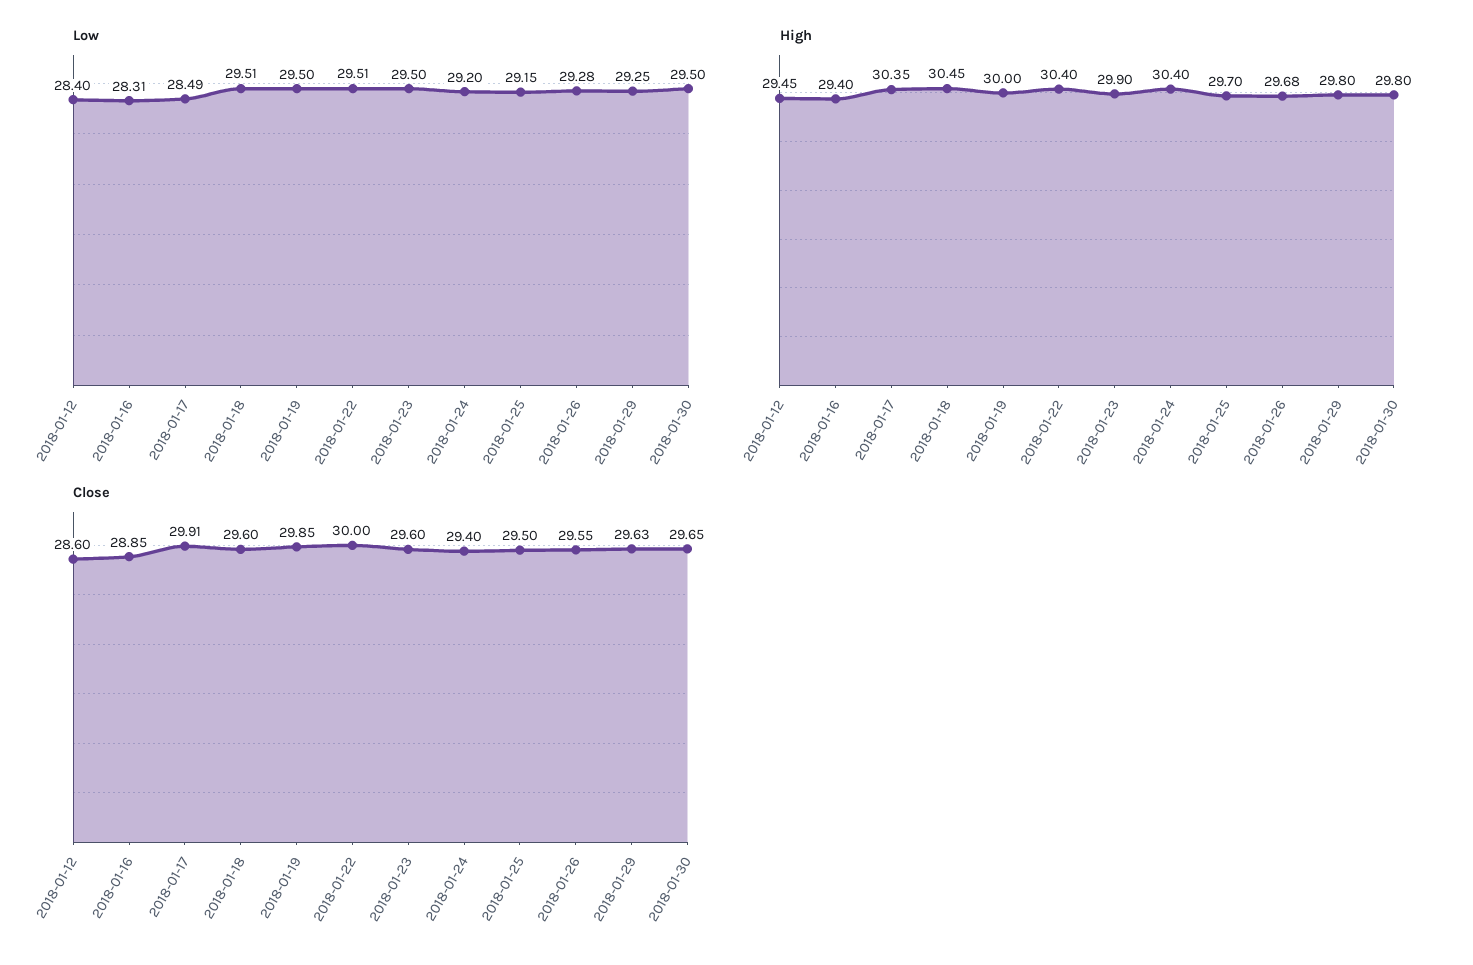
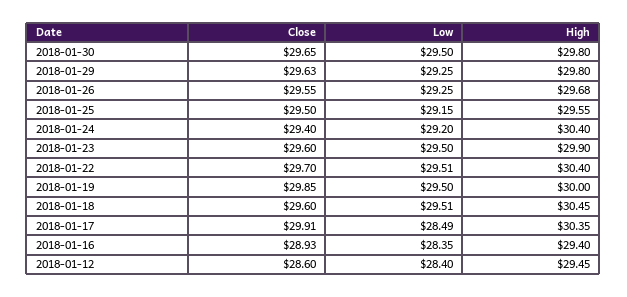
  {
    "Low": {
      "2018-01-12": 28.4,
-     "2018-01-16": 28.31,
+     "2018-01-16": 28.35,
      "2018-01-17": 28.49,
      "2018-01-18": 29.51,
      "2018-01-19": 29.5,
      "2018-01-22": 29.51,
      "2018-01-23": 29.5,
      "2018-01-24": 29.2,
      "2018-01-25": 29.15,
-     "2018-01-26": 29.28,
+     "2018-01-26": 29.25,
      "2018-01-29": 29.25,
      "2018-01-30": 29.5
    },
    "High": {
      "2018-01-12": 29.45,
      "2018-01-16": 29.4,
      "2018-01-17": 30.35,
      "2018-01-18": 30.45,
      "2018-01-19": 30,
      "2018-01-22": 30.4,
      "2018-01-23": 29.9,
      "2018-01-24": 30.4,
-     "2018-01-25": 29.7,
+     "2018-01-25": 29.55,
      "2018-01-26": 29.68,
      "2018-01-29": 29.8,
      "2018-01-30": 29.8
    },
    "Close": {
      "2018-01-12": 28.6,
-     "2018-01-16": 28.85,
+     "2018-01-16": 28.93,
      "2018-01-17": 29.91,
      "2018-01-18": 29.6,
      "2018-01-19": 29.85,
-     "2018-01-22": 30,
+     "2018-01-22": 29.7,
      "2018-01-23": 29.6,
      "2018-01-24": 29.4,
      "2018-01-25": 29.5,
      "2018-01-26": 29.55,
      "2018-01-29": 29.63,
      "2018-01-30": 29.65
    }
  }

